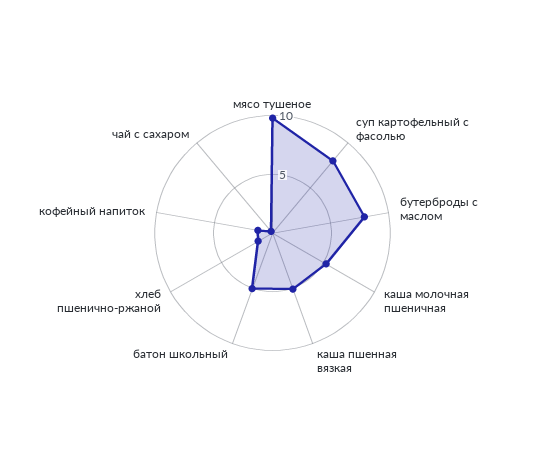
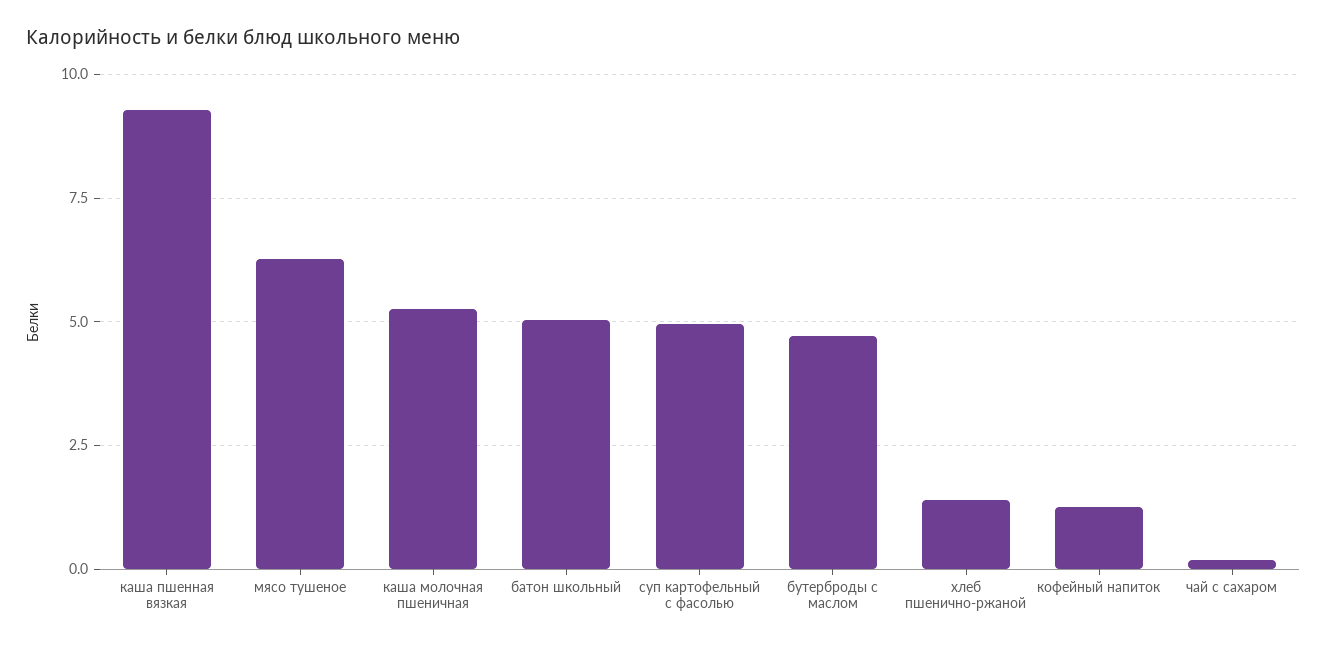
  {
-   "мясо тушеное": 10,
+   "мясо тушеное": 6.25,
-   "суп картофельный с фасолью": 8,
+   "суп картофельный с фасолью": 5,
-   "бутерброды с маслом": 8,
+   "бутерброды с маслом": 4.75,
    "каша молочная пшеничная": 5.25,
-   "каша пшенная вязкая": 5,
+   "каша пшенная вязкая": 9.25,
    "батон школьный": 5,
    "хлеб пшенично-ржаной": 1.5,
    "кофейный напиток": 1.25,
    "чай с сахаром": 0.25
  }

